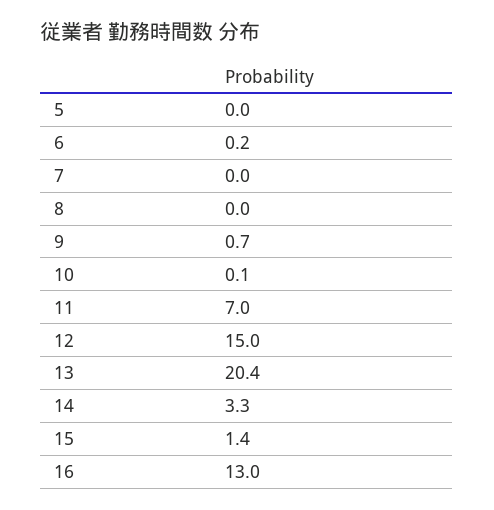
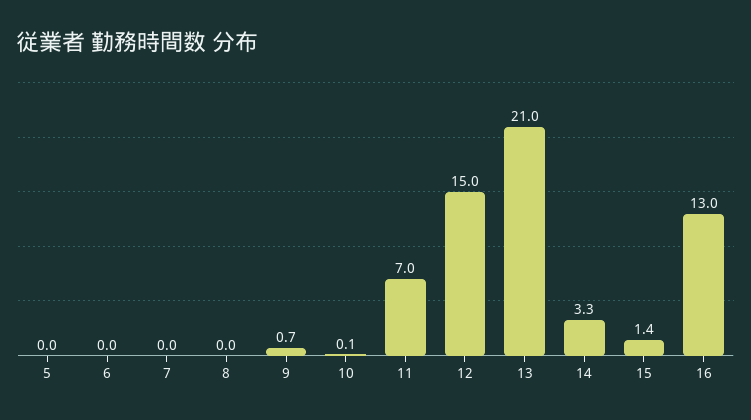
  {
    "5": 0,
-   "6": 0.2,
+   "6": 0,
    "7": 0,
    "8": 0,
    "9": 0.7,
    "10": 0.1,
    "11": 7,
    "12": 15,
-   "13": 20.4,
+   "13": 21,
    "14": 3.3,
    "15": 1.4,
    "16": 13
  }

